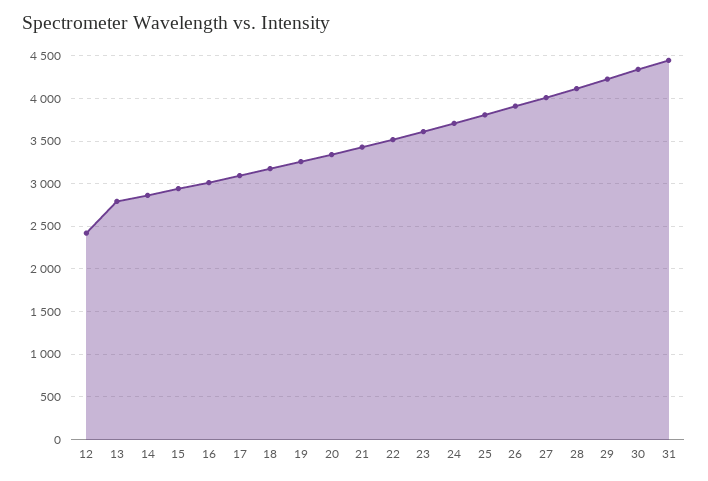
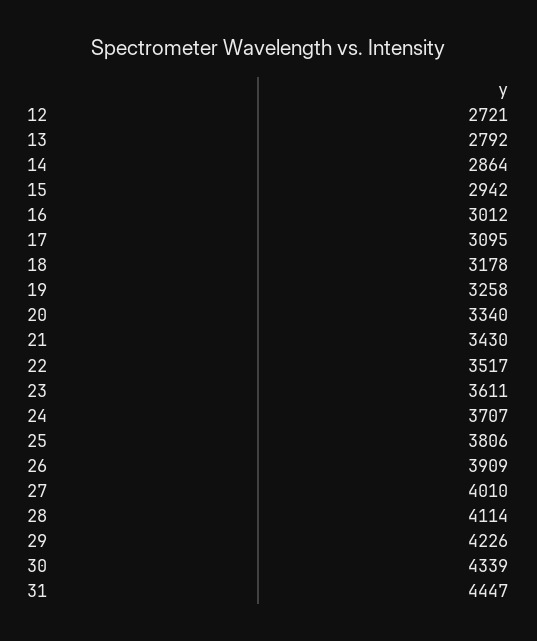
  {
-   "12": 2400,
+   "12": 2721,
    "13": 2792,
    "14": 2864,
    "15": 2942,
    "16": 3012,
    "17": 3095,
    "18": 3178,
    "19": 3258,
    "20": 3340,
    "21": 3430,
    "22": 3517,
    "23": 3611,
    "24": 3707,
    "25": 3806,
    "26": 3909,
    "27": 4010,
    "28": 4114,
    "29": 4226,
    "30": 4339,
    "31": 4447
  }

